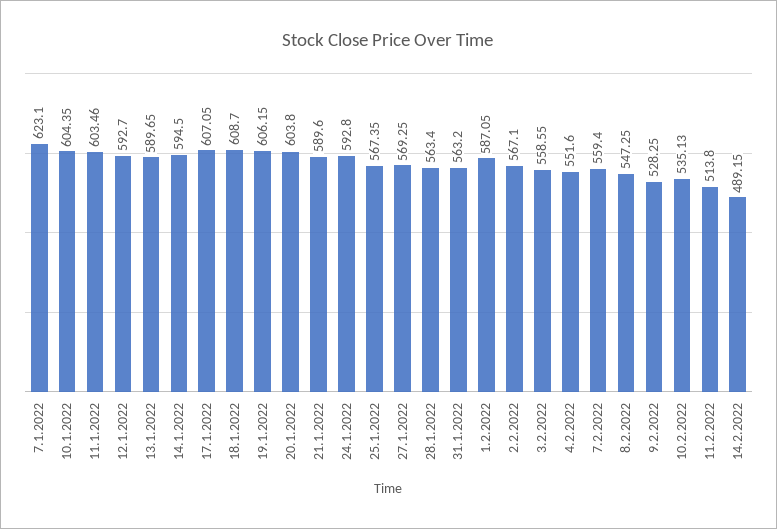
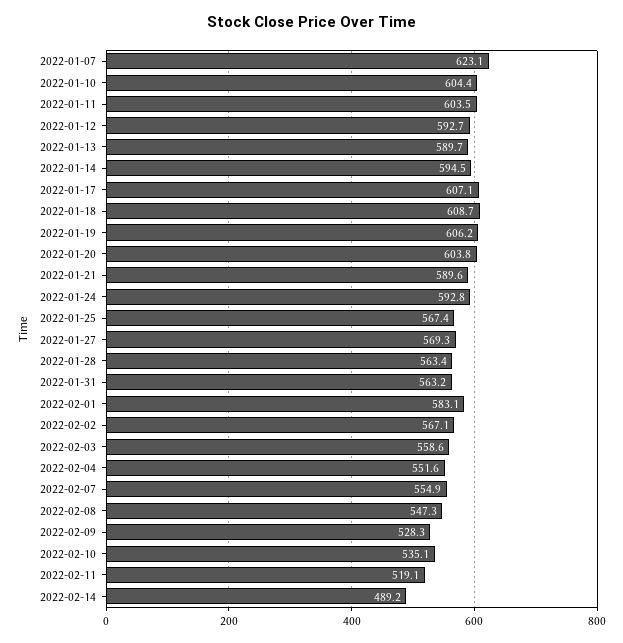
  {
    "7.1.2022": 623.1,
    "10.1.2022": 604.35,
    "11.1.2022": 603.46,
    "12.1.2022": 592.7,
    "13.1.2022": 589.65,
    "14.1.2022": 594.5,
    "17.1.2022": 607.05,
    "18.1.2022": 608.7,
    "19.1.2022": 606.15,
    "20.1.2022": 603.8,
    "21.1.2022": 589.6,
    "24.1.2022": 592.8,
    "25.1.2022": 567.35,
    "27.1.2022": 569.25,
    "28.1.2022": 563.4,
    "31.1.2022": 563.2,
-   "1.2.2022": 587.05,
+   "1.2.2022": 583.1,
    "2.2.2022": 567.1,
    "3.2.2022": 558.55,
    "4.2.2022": 551.6,
-   "7.2.2022": 559.4,
+   "7.2.2022": 554.9,
    "8.2.2022": 547.25,
    "9.2.2022": 528.25,
    "10.2.2022": 535.13,
-   "11.2.2022": 513.8,
+   "11.2.2022": 519.1,
    "14.2.2022": 489.15
  }

